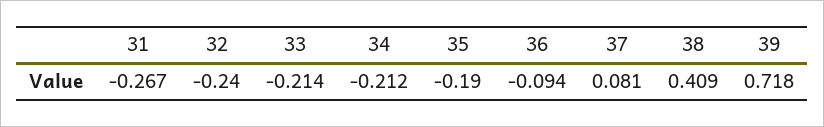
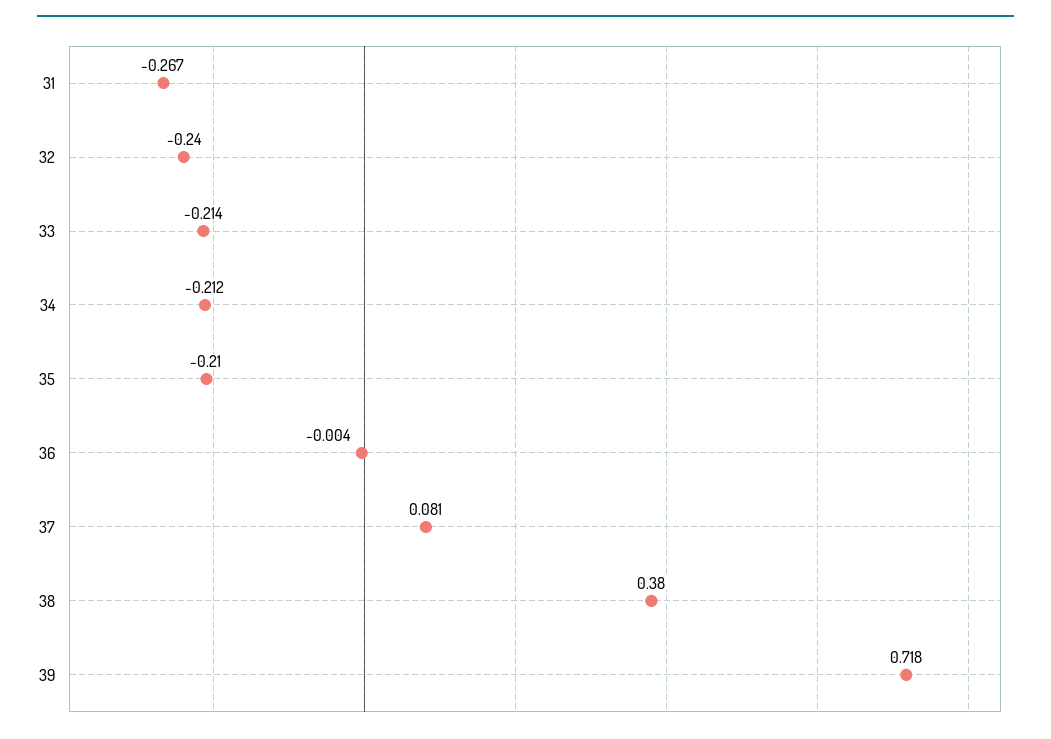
  {
    "31": -0.267,
    "32": -0.24,
    "33": -0.214,
    "34": -0.212,
-   "35": -0.19,
+   "35": -0.21,
-   "36": -0.094,
+   "36": -0.004,
    "37": 0.081,
-   "38": 0.409,
+   "38": 0.38,
    "39": 0.718
  }

